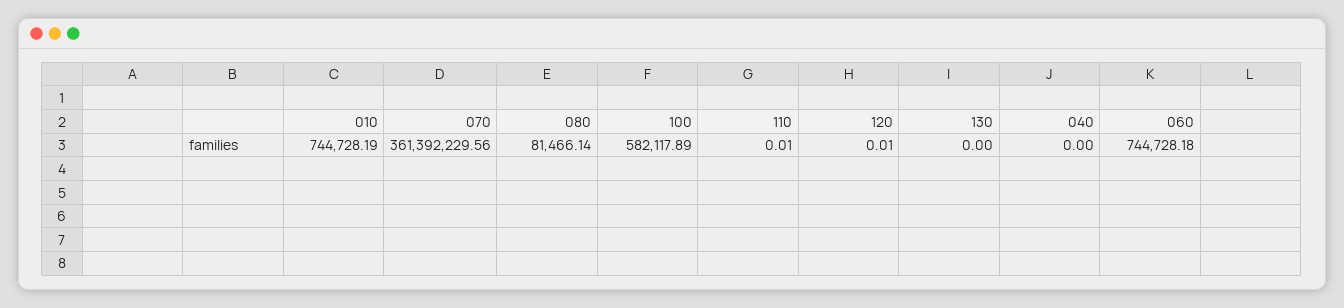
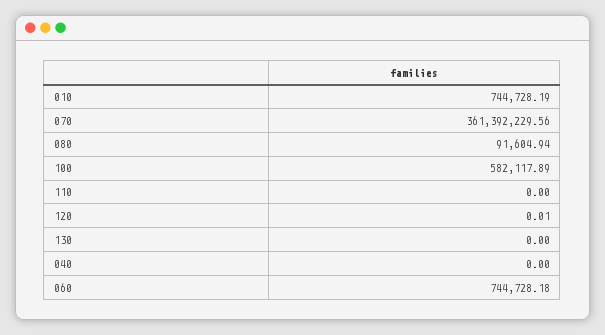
  {
    "010": 744728.19,
    "070": 361392229.56,
-   "080": 81466.14,
+   "080": 91604.94,
    "100": 582117.89,
-   "110": 0.01,
+   "110": 0,
    "120": 0.01,
    "130": 0,
    "040": 0,
    "060": 744728.18
  }

